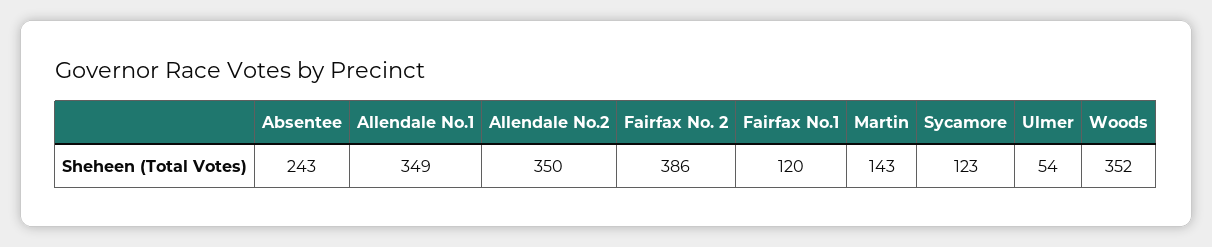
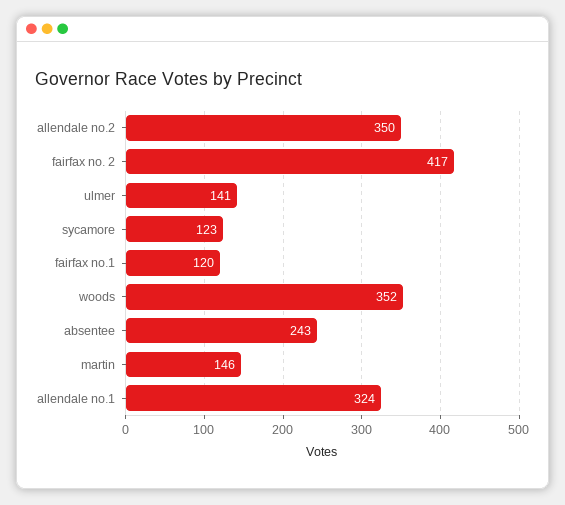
  {
    "Absentee": 243,
-   "Allendale No.1": 349,
+   "Allendale No.1": 324,
    "Allendale No.2": 350,
-   "Fairfax No. 2": 386,
+   "Fairfax No. 2": 417,
    "Fairfax No.1": 120,
-   "Martin": 143,
+   "Martin": 146,
    "Sycamore": 123,
-   "Ulmer": 54,
+   "Ulmer": 141,
    "Woods": 352
  }

